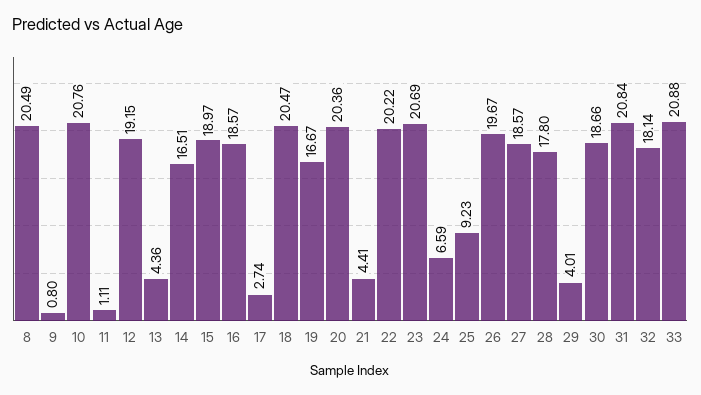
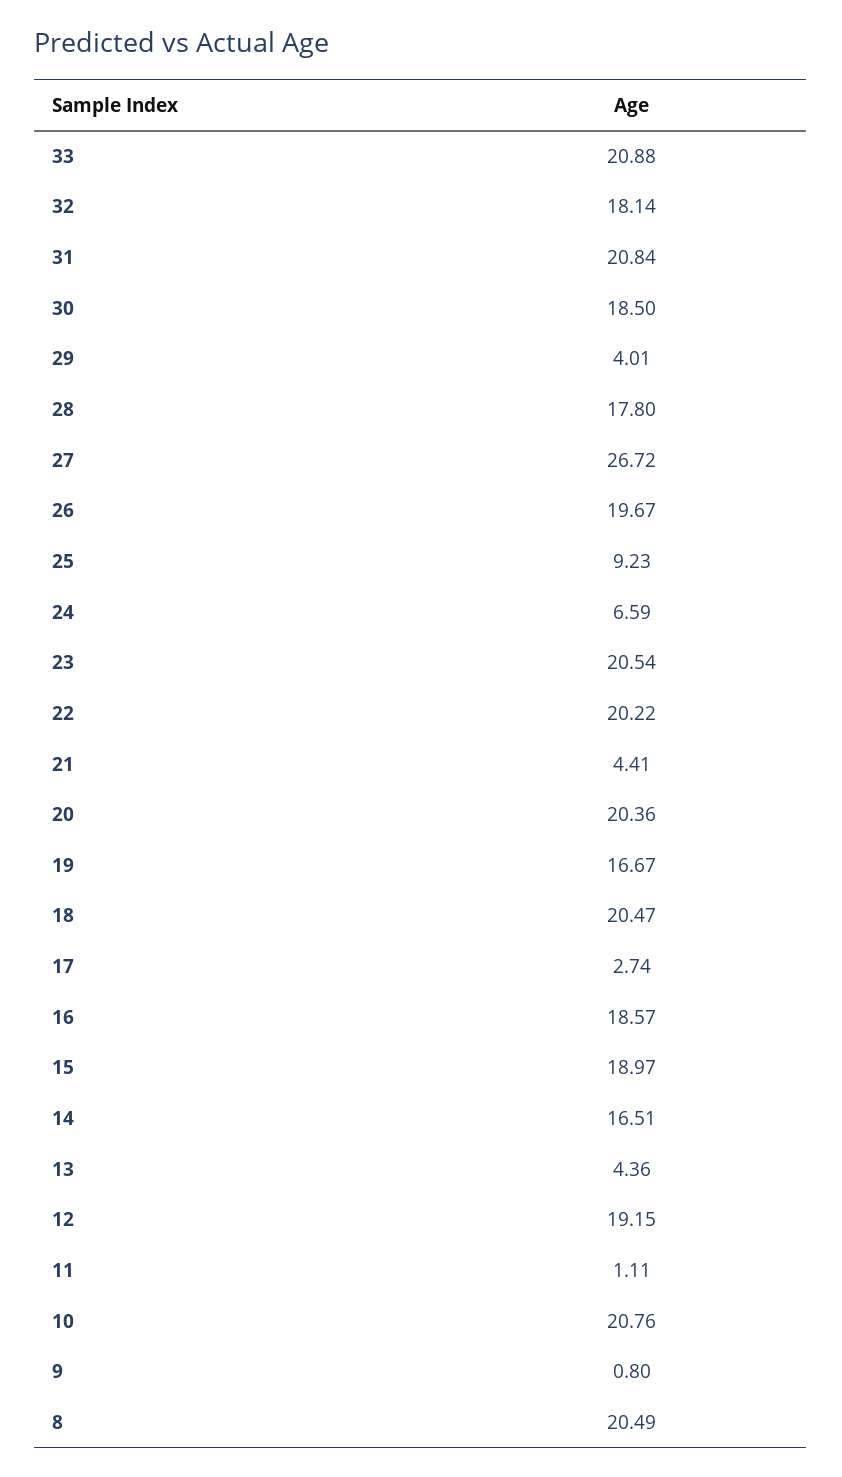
  {
    "8": 20.49,
    "9": 0.8,
    "10": 20.76,
    "11": 1.11,
    "12": 19.15,
    "13": 4.36,
    "14": 16.51,
    "15": 18.97,
    "16": 18.57,
    "17": 2.74,
    "18": 20.47,
    "19": 16.67,
    "20": 20.36,
    "21": 4.41,
    "22": 20.22,
-   "23": 20.69,
+   "23": 20.54,
    "24": 6.59,
    "25": 9.23,
    "26": 19.67,
-   "27": 18.57,
+   "27": 26.72,
    "28": 17.8,
    "29": 4.01,
-   "30": 18.66,
+   "30": 18.5,
    "31": 20.84,
    "32": 18.14,
    "33": 20.88
  }

